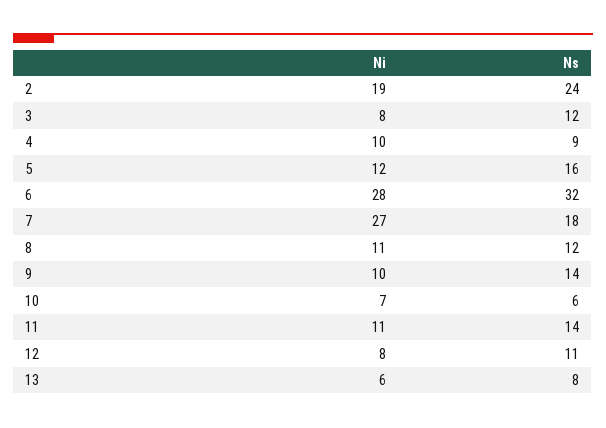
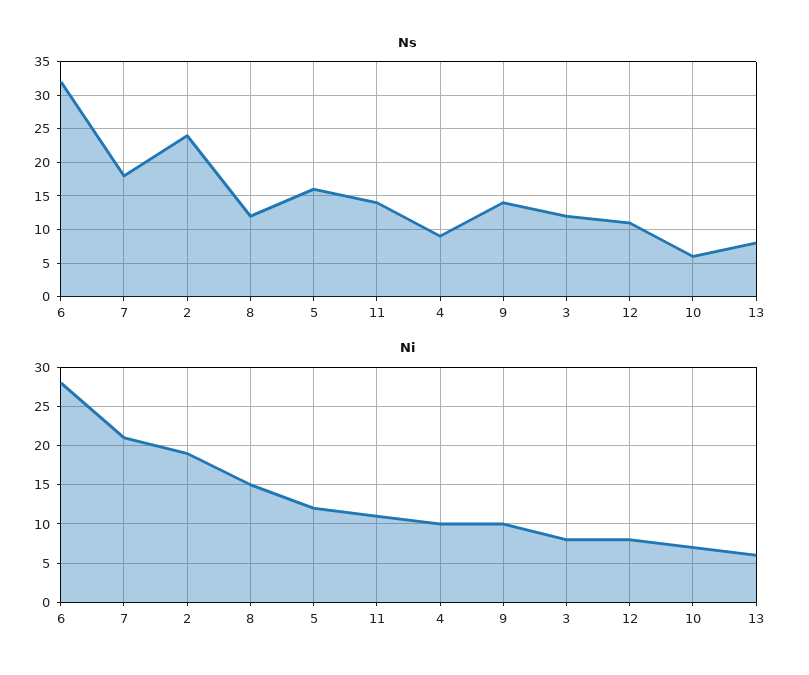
  {
    "Ni": {
      "2": 19,
      "3": 8,
      "4": 10,
      "5": 12,
      "6": 28,
-     "7": 27,
+     "7": 21,
-     "8": 11,
+     "8": 15,
      "9": 10,
      "10": 7,
      "11": 11,
      "12": 8,
      "13": 6
    },
    "Ns": {
      "2": 24,
      "3": 12,
      "4": 9,
      "5": 16,
      "6": 32,
      "7": 18,
      "8": 12,
      "9": 14,
      "10": 6,
      "11": 14,
      "12": 11,
      "13": 8
    }
  }

